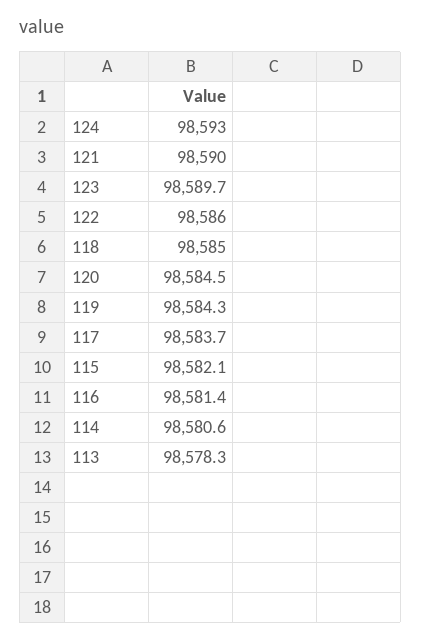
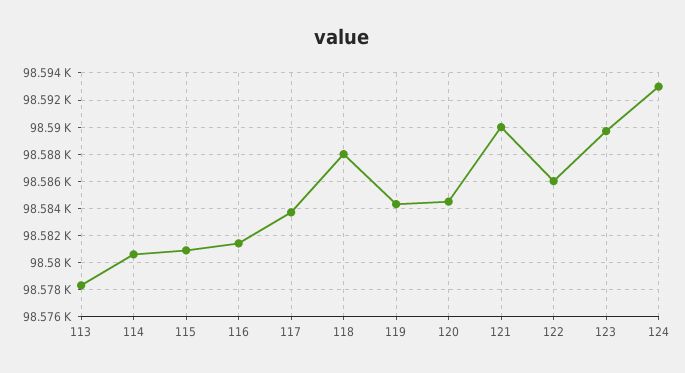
  {
    "124": 98593,
    "121": 98590,
    "123": 98589.7,
    "122": 98586,
-   "118": 98585,
+   "118": 98588,
    "120": 98584.5,
    "119": 98584.3,
    "117": 98583.7,
-   "115": 98582.1,
+   "115": 98581,
    "116": 98581.4,
    "114": 98580.6,
    "113": 98578.3
  }

